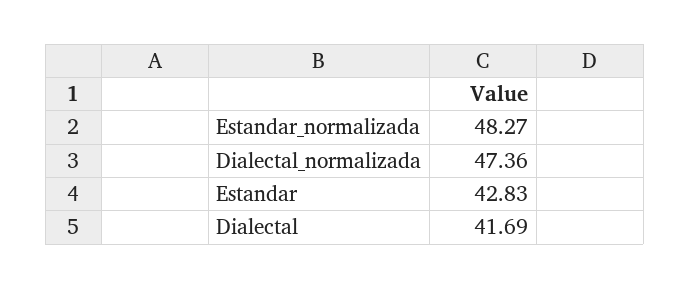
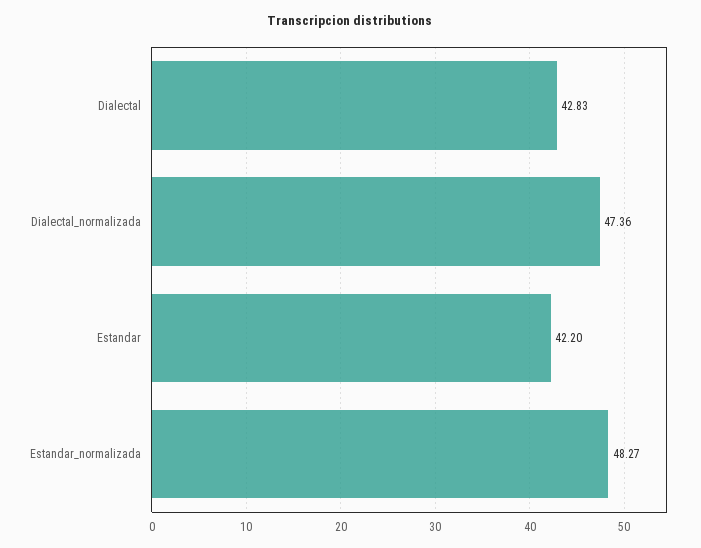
  {
    "Estandar_normalizada": 48.27,
    "Dialectal_normalizada": 47.36,
-   "Estandar": 42.83,
+   "Estandar": 42.2,
-   "Dialectal": 41.69
+   "Dialectal": 42.83
  }

